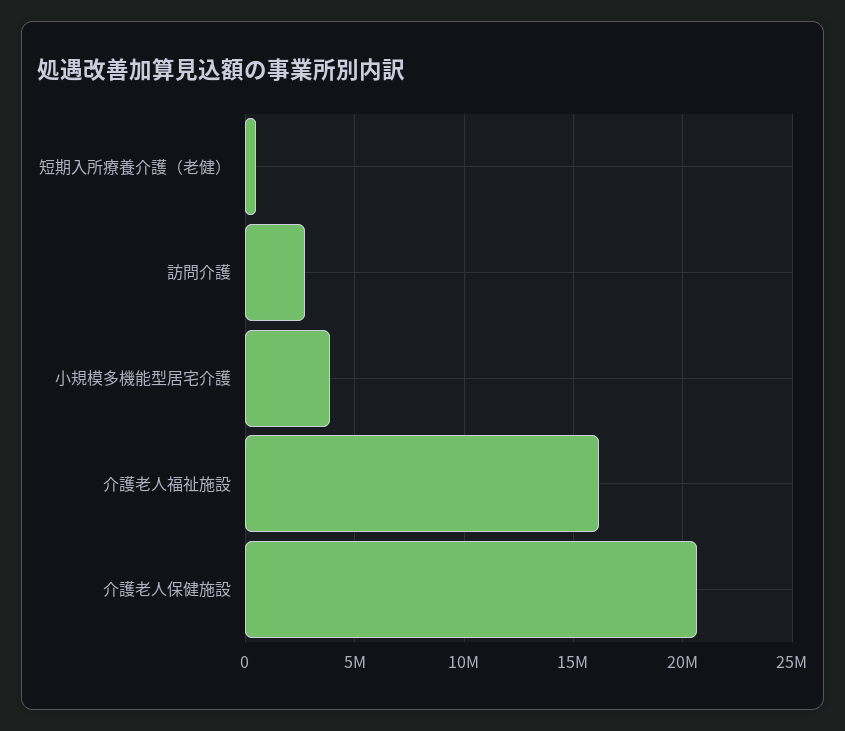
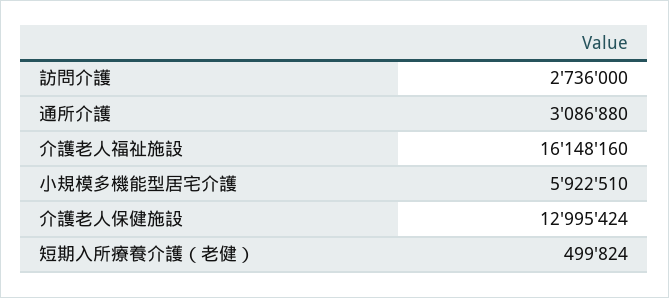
  {
    "短期入所療養介護（老健）": 499824,
    "訪問介護": 2736000,
-   "小規模多機能型居宅介護": 4000000,
+   "小規模多機能型居宅介護": 5922510,
    "介護老人福祉施設": 16148160,
-   "介護老人保健施設": 20500000
+   "介護老人保健施設": 12995424,
+   "通所介護": 3086880
  }

